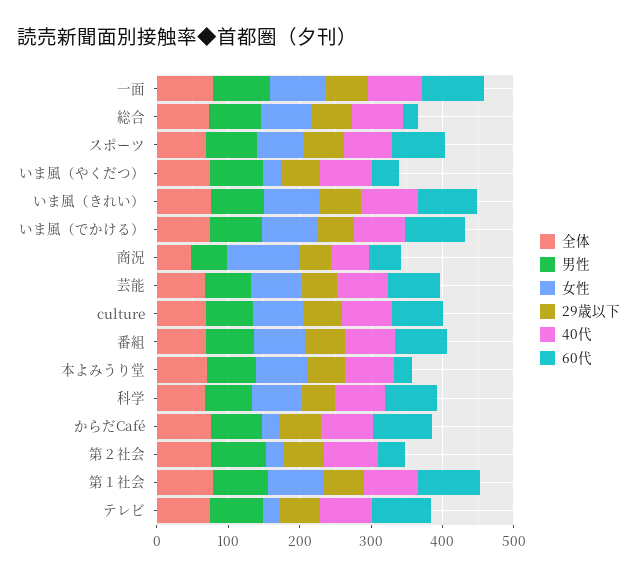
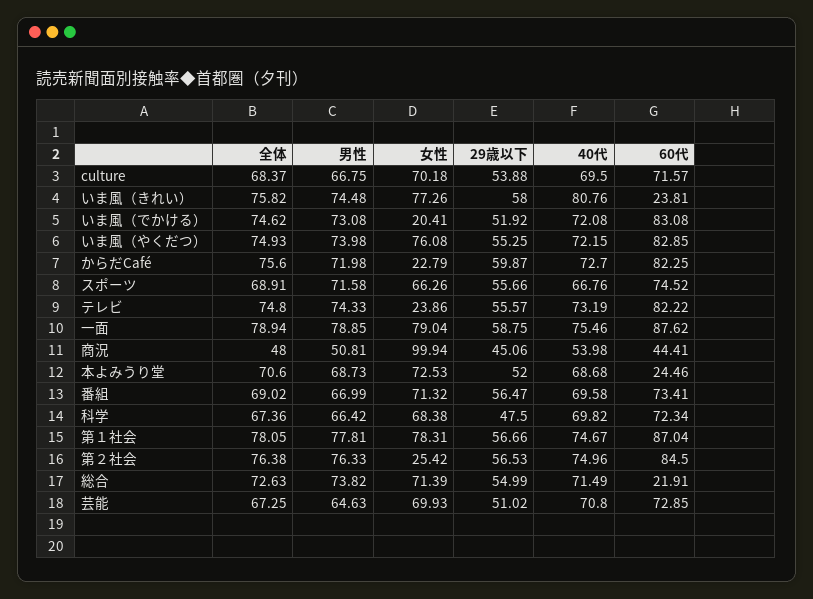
  {
    "全体": {
      "一面": 78.94,
      "総合": 72.63,
      "スポーツ": 68.91,
      "いま風（やくだつ）": 74.93,
      "いま風（きれい）": 75.82,
      "いま風（でかける）": 74.62,
      "商況": 48,
      "芸能": 67.25,
      "culture": 68.37,
      "番組": 69.02,
      "本よみうり堂": 70.6,
      "科学": 67.36,
      "からだCafé": 75.6,
      "第２社会": 76.38,
      "第１社会": 78.05,
      "テレビ": 74.8
    },
    "男性": {
      "一面": 78.85,
      "総合": 73.82,
      "スポーツ": 71.58,
      "いま風（やくだつ）": 73.98,
      "いま風（きれい）": 74.48,
      "いま風（でかける）": 73.08,
      "商況": 50.81,
      "芸能": 64.63,
      "culture": 66.75,
      "番組": 66.99,
      "本よみうり堂": 68.73,
      "科学": 66.42,
      "からだCafé": 71.98,
      "第２社会": 76.33,
      "第１社会": 77.81,
      "テレビ": 74.33
    },
    "女性": {
      "一面": 79.04,
      "総合": 71.39,
      "スポーツ": 66.26,
-     "いま風（やくだつ）": 20,
+     "いま風（やくだつ）": 76.08,
      "いま風（きれい）": 77.26,
-     "いま風（でかける）": 80,
+     "いま風（でかける）": 20.41,
      "商況": 99.94,
      "芸能": 69.93,
      "culture": 70.18,
      "番組": 71.32,
      "本よみうり堂": 72.53,
      "科学": 68.38,
      "からだCafé": 22.79,
      "第２社会": 25.42,
      "第１社会": 78.31,
      "テレビ": 23.86
    },
    "29歳以下": {
      "一面": 58.75,
      "総合": 54.99,
      "スポーツ": 55.66,
      "いま風（やくだつ）": 55.25,
      "いま風（きれい）": 58,
      "いま風（でかける）": 51.92,
      "商況": 45.06,
      "芸能": 51.02,
      "culture": 53.88,
      "番組": 56.47,
      "本よみうり堂": 52,
      "科学": 47.5,
      "からだCafé": 59.87,
      "第２社会": 56.53,
      "第１社会": 56.66,
      "テレビ": 55.57
    },
    "40代": {
      "一面": 75.46,
      "総合": 71.49,
      "スポーツ": 66.76,
      "いま風（やくだつ）": 72.15,
      "いま風（きれい）": 80.76,
      "いま風（でかける）": 72.08,
      "商況": 53.98,
      "芸能": 70.8,
      "culture": 69.5,
      "番組": 69.58,
      "本よみうり堂": 68.68,
      "科学": 69.82,
      "からだCafé": 72.7,
      "第２社会": 74.96,
      "第１社会": 74.67,
      "テレビ": 73.19
    },
    "60代": {
      "一面": 87.62,
      "総合": 21.91,
      "スポーツ": 74.52,
-     "いま風（やくだつ）": 40,
+     "いま風（やくだつ）": 82.85,
-     "いま風（きれい）": 80,
+     "いま風（きれい）": 23.81,
      "いま風（でかける）": 83.08,
      "商況": 44.41,
      "芸能": 72.85,
      "culture": 71.57,
      "番組": 73.41,
      "本よみうり堂": 24.46,
      "科学": 72.34,
      "からだCafé": 82.25,
-     "第２社会": 40,
+     "第２社会": 84.5,
      "第１社会": 87.04,
      "テレビ": 82.22
    }
  }

